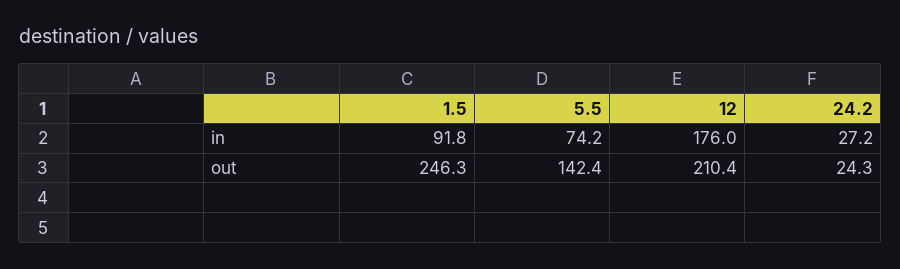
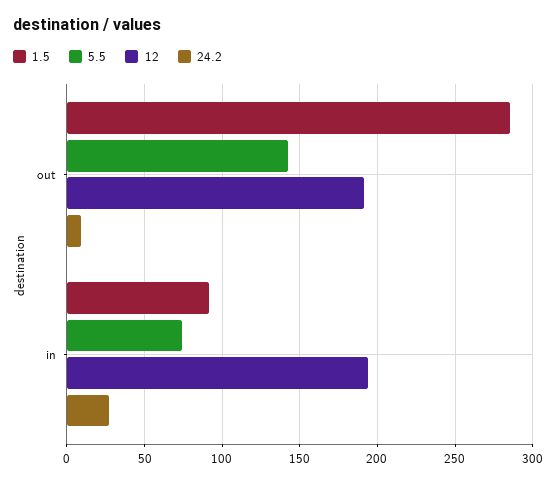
  {
    "1.5": {
      "in": 91.8,
-     "out": 246.3
+     "out": 285
    },
    "5.5": {
      "in": 74.2,
      "out": 142.4
    },
    "12": {
-     "in": 176,
+     "in": 195,
-     "out": 210.4
+     "out": 190
    },
    "24.2": {
      "in": 27.2,
-     "out": 24.3
+     "out": 10
    }
  }

